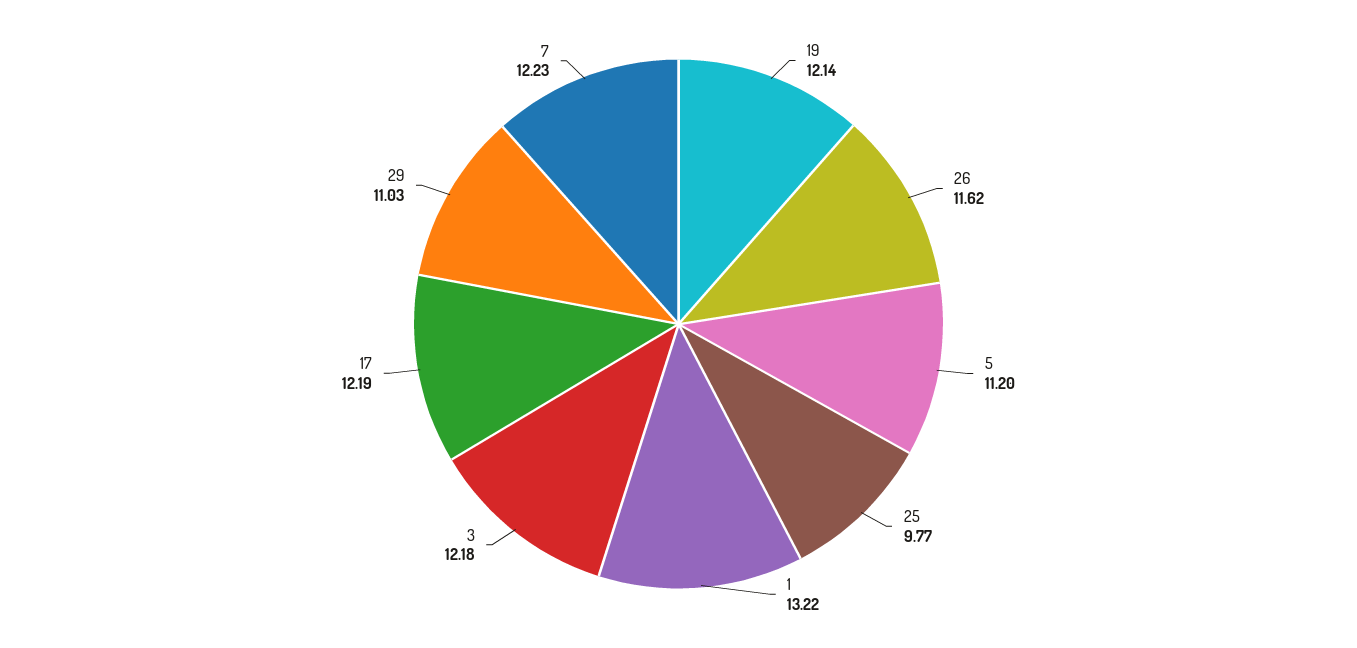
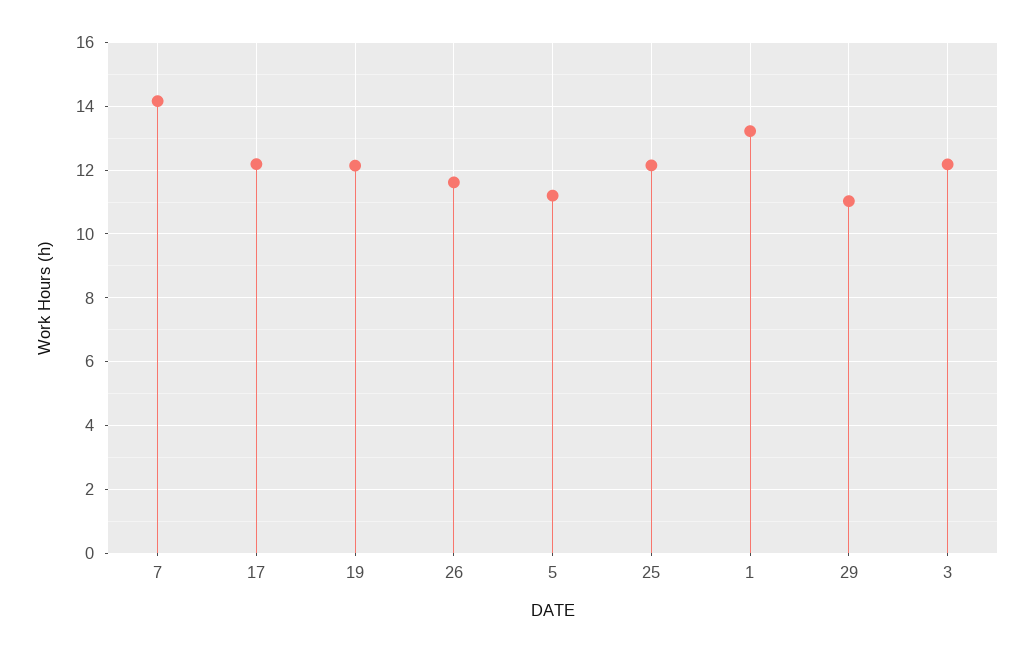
  {
    "19": 12.14,
    "26": 11.62,
    "5": 11.2,
-   "25": 9.77,
+   "25": 12.2,
    "1": 13.22,
    "3": 12.18,
    "17": 12.19,
    "29": 11.03,
-   "7": 12.23
+   "7": 14.2
  }

